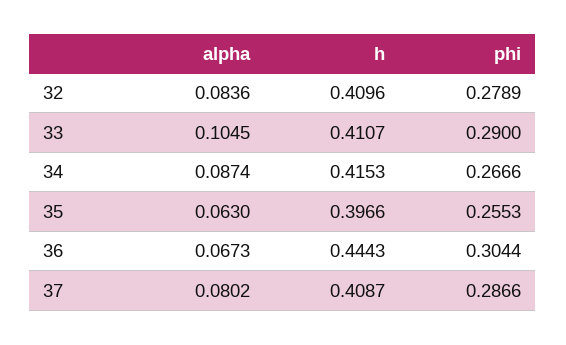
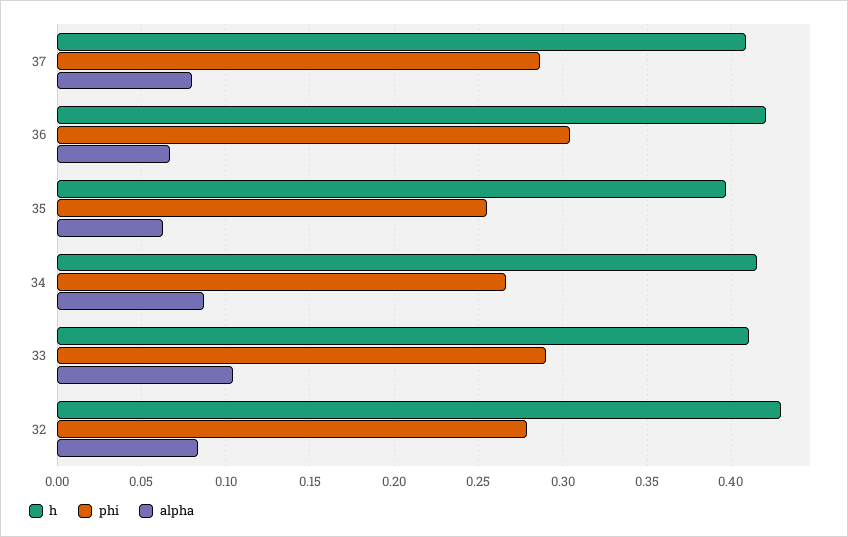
  {
    "alpha": {
      "32": 0.0836,
      "33": 0.1045,
      "34": 0.0874,
      "35": 0.063,
      "36": 0.0673,
      "37": 0.0802
    },
    "h": {
-     "32": 0.4096,
+     "32": 0.43,
      "33": 0.4107,
      "34": 0.4153,
      "35": 0.3966,
-     "36": 0.4443,
+     "36": 0.42,
      "37": 0.4087
    },
    "phi": {
      "32": 0.2789,
      "33": 0.29,
      "34": 0.2666,
      "35": 0.2553,
      "36": 0.3044,
      "37": 0.2866
    }
  }

